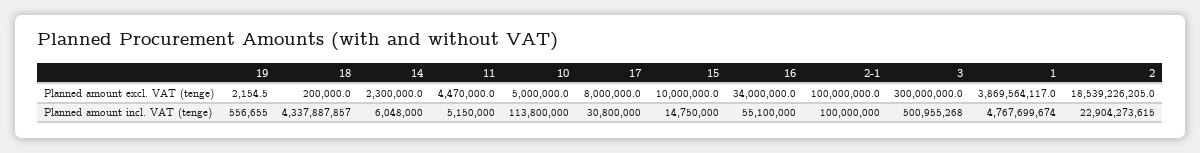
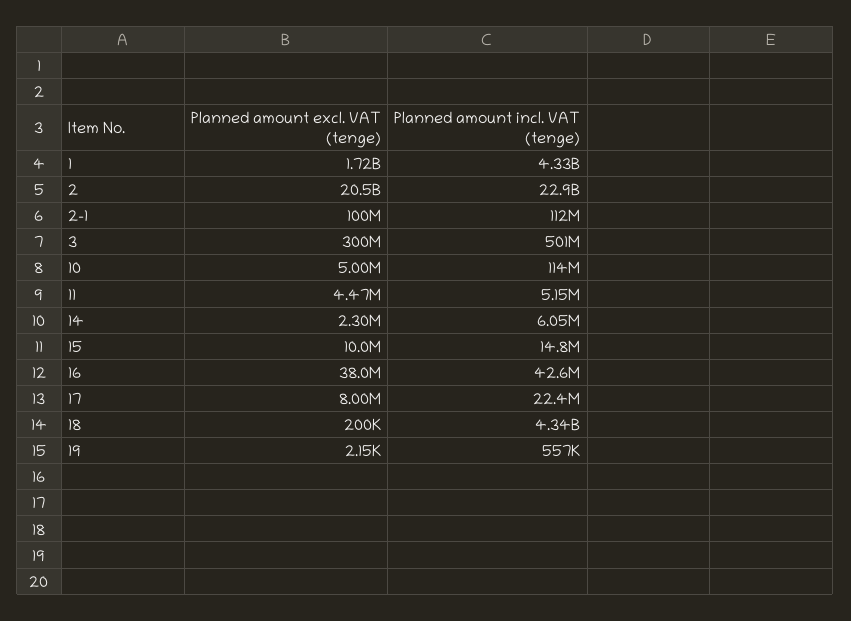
  {
    "19": {
      "Planned amount excl. VAT (tenge)": 2154.5,
      "Planned amount incl. VAT (tenge)": 556655
    },
    "18": {
      "Planned amount excl. VAT (tenge)": 200000,
      "Planned amount incl. VAT (tenge)": 4337887857
    },
    "14": {
      "Planned amount excl. VAT (tenge)": 2300000,
      "Planned amount incl. VAT (tenge)": 6048000
    },
    "11": {
      "Planned amount excl. VAT (tenge)": 4470000,
      "Planned amount incl. VAT (tenge)": 5150000
    },
    "10": {
      "Planned amount excl. VAT (tenge)": 5000000,
      "Planned amount incl. VAT (tenge)": 113800000
    },
    "17": {
      "Planned amount excl. VAT (tenge)": 8000000,
-     "Planned amount incl. VAT (tenge)": 30800000
+     "Planned amount incl. VAT (tenge)": 22400000
    },
    "15": {
      "Planned amount excl. VAT (tenge)": 10000000,
      "Planned amount incl. VAT (tenge)": 14750000
    },
    "16": {
-     "Planned amount excl. VAT (tenge)": 34000000,
+     "Planned amount excl. VAT (tenge)": 38000000,
-     "Planned amount incl. VAT (tenge)": 55100000
+     "Planned amount incl. VAT (tenge)": 42600000
    },
    "2-1": {
      "Planned amount excl. VAT (tenge)": 100000000,
-     "Planned amount incl. VAT (tenge)": 100000000
+     "Planned amount incl. VAT (tenge)": 112000000
    },
    "3": {
      "Planned amount excl. VAT (tenge)": 300000000,
      "Planned amount incl. VAT (tenge)": 500955268
    },
    "1": {
-     "Planned amount excl. VAT (tenge)": 3869564117,
+     "Planned amount excl. VAT (tenge)": 1720000000,
-     "Planned amount incl. VAT (tenge)": 4767699674
+     "Planned amount incl. VAT (tenge)": 4330000000
    },
    "2": {
-     "Planned amount excl. VAT (tenge)": 18539226205,
+     "Planned amount excl. VAT (tenge)": 20500000000,
      "Planned amount incl. VAT (tenge)": 22904273615
    }
  }

